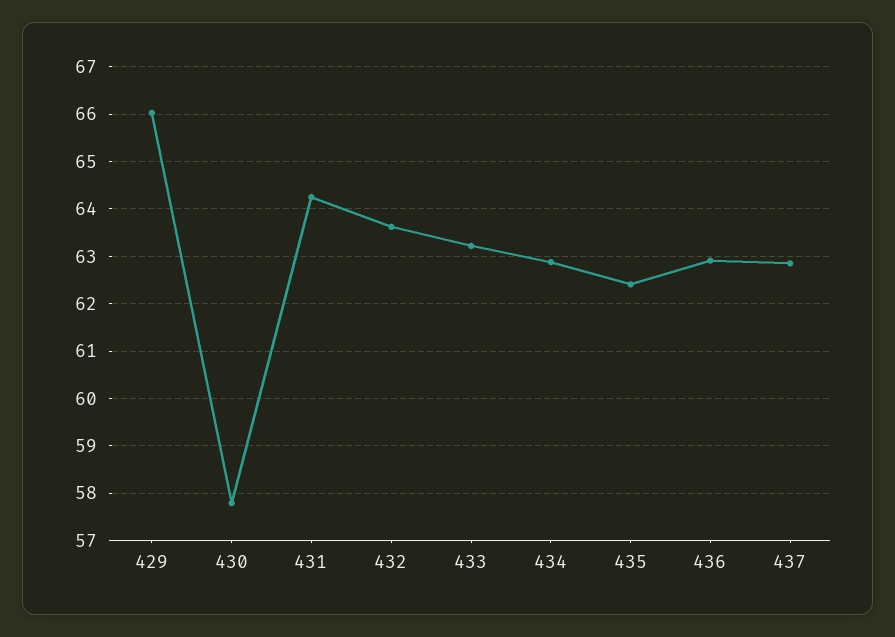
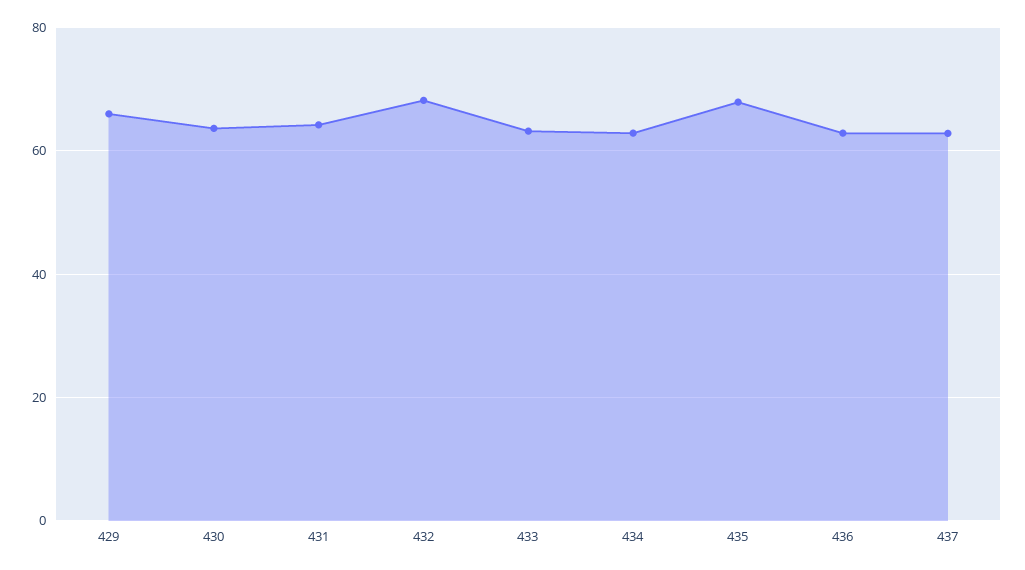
  {
    "429": 66,
-   "430": 57.8,
+   "430": 64,
    "431": 64.2,
-   "432": 63.6,
+   "432": 68,
    "433": 63.2,
    "434": 62.8,
-   "435": 62.4,
+   "435": 68,
    "436": 63,
    "437": 62.8
  }

